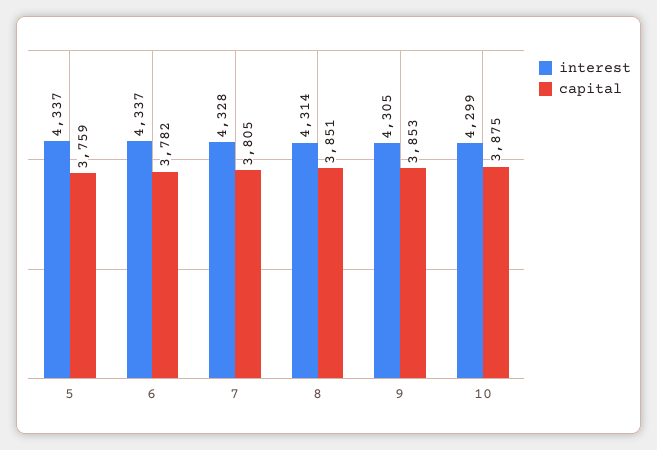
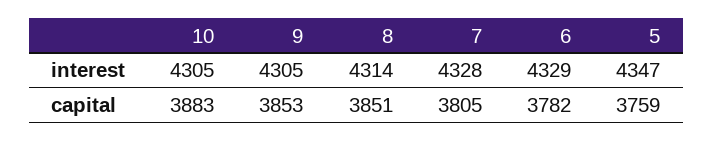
  {
    "interest": {
-     "5": 4337,
+     "5": 4347,
-     "6": 4337,
+     "6": 4329,
      "7": 4328,
      "8": 4314,
      "9": 4305,
-     "10": 4299
+     "10": 4305
    },
    "capital": {
      "5": 3759,
      "6": 3782,
      "7": 3805,
      "8": 3851,
      "9": 3853,
-     "10": 3875
+     "10": 3883
    }
  }

